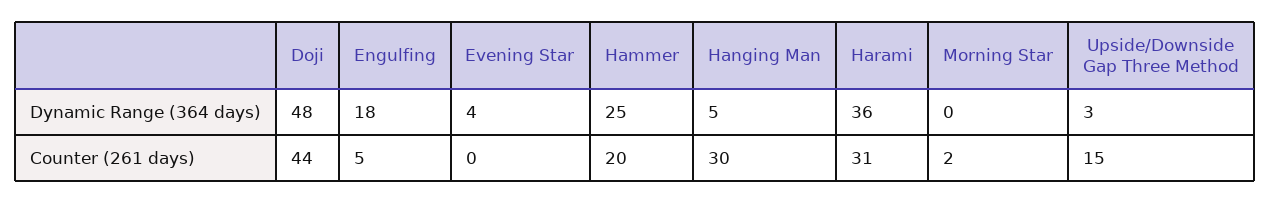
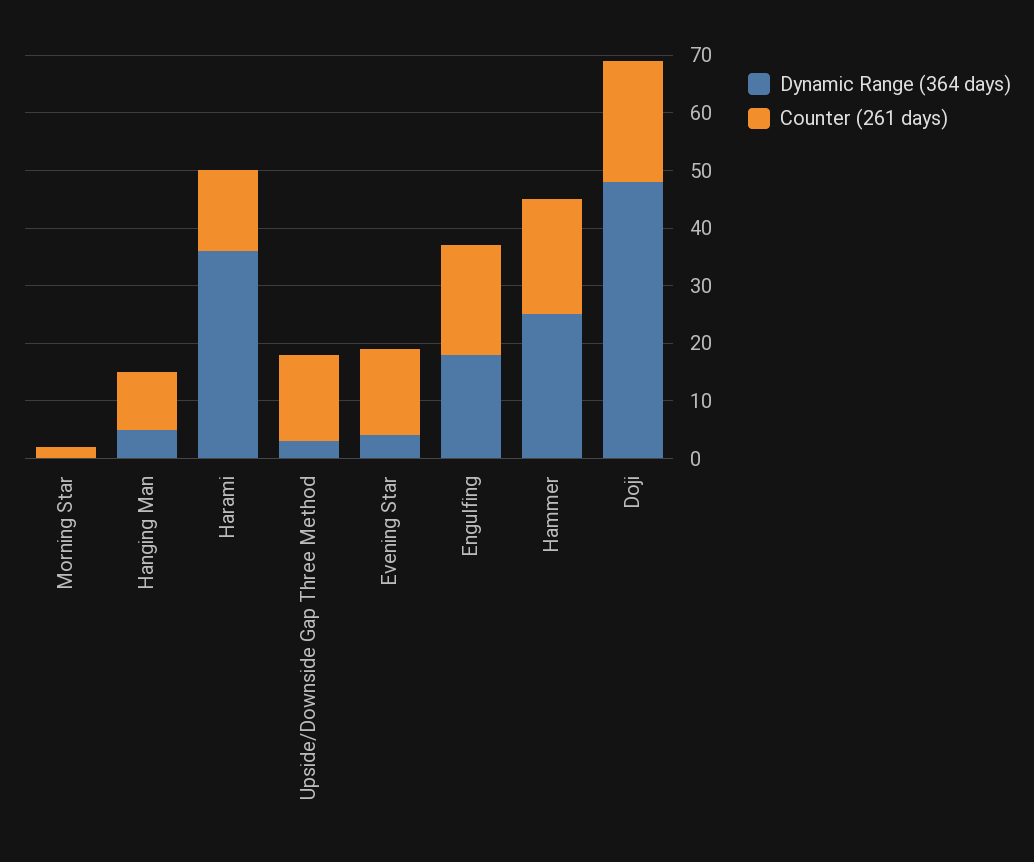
  {
    "Dynamic Range (364 days)": {
      "Doji": 48,
      "Engulfing": 18,
      "Evening Star": 4,
      "Hammer": 25,
      "Hanging Man": 5,
      "Harami": 36,
      "Morning Star": 0,
      "Upside/Downside Gap Three Method": 3
    },
    "Counter (261 days)": {
-     "Doji": 44,
+     "Doji": 20,
-     "Engulfing": 5,
+     "Engulfing": 20,
-     "Evening Star": 0,
+     "Evening Star": 15,
      "Hammer": 20,
-     "Hanging Man": 30,
+     "Hanging Man": 10,
-     "Harami": 31,
+     "Harami": 15,
      "Morning Star": 2,
      "Upside/Downside Gap Three Method": 15
    }
  }

